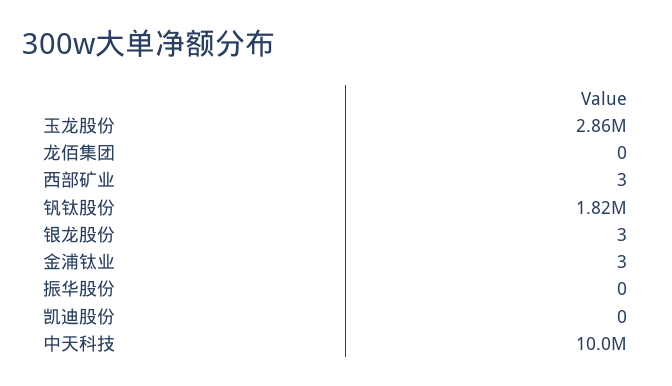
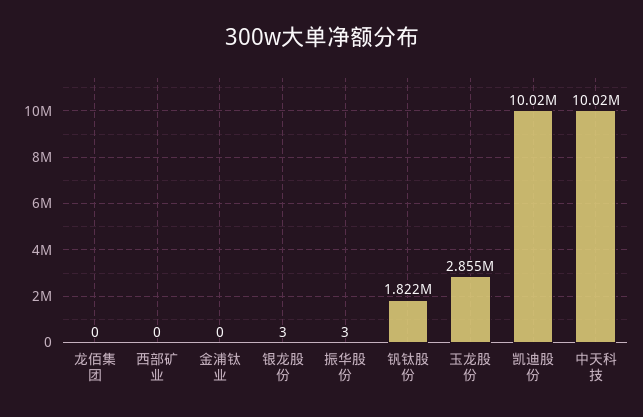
  {
    "玉龙股份": 2855000,
    "龙佰集团": 0,
-   "西部矿业": 3,
+   "西部矿业": 0,
    "钒钛股份": 1822000,
    "银龙股份": 3,
-   "金浦钛业": 3,
+   "金浦钛业": 0,
-   "振华股份": 0,
+   "振华股份": 3,
-   "凯迪股份": 0,
+   "凯迪股份": 10020000,
    "中天科技": 10020000
  }

